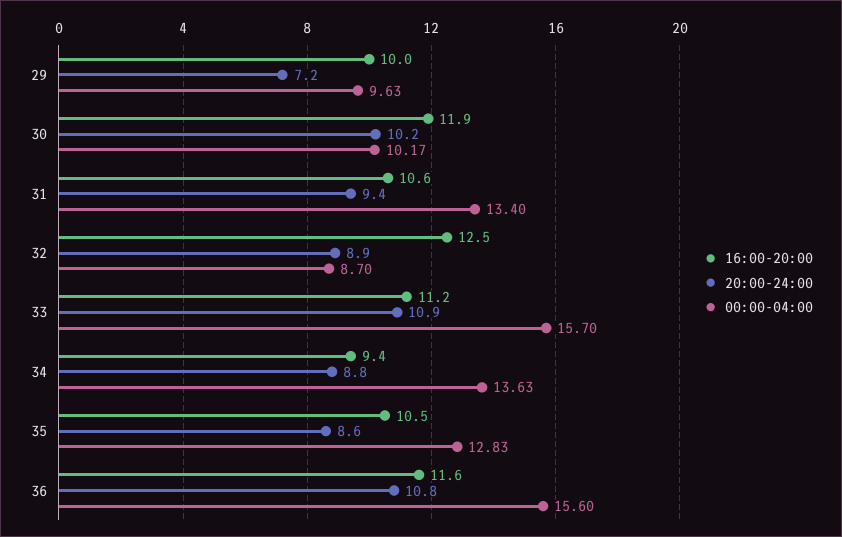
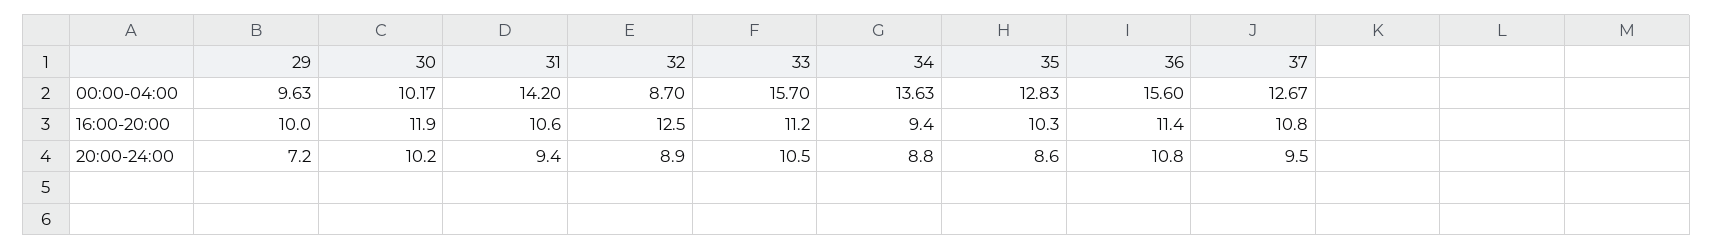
  {
    "16:00-20:00": {
      "29": 10,
      "30": 11.9,
      "31": 10.6,
      "32": 12.5,
      "33": 11.2,
      "34": 9.4,
-     "35": 10.5,
+     "35": 10.3,
-     "36": 11.6
+     "36": 11.4,
+     "37": 10.8
    },
    "20:00-24:00": {
      "29": 7.2,
      "30": 10.2,
      "31": 9.4,
      "32": 8.9,
-     "33": 10.9,
+     "33": 10.5,
      "34": 8.8,
      "35": 8.6,
-     "36": 10.8
+     "36": 10.8,
+     "37": 9.5
    },
    "00:00-04:00": {
      "29": 9.63,
      "30": 10.17,
-     "31": 13.4,
+     "31": 14.2,
      "32": 8.7,
      "33": 15.7,
      "34": 13.63,
      "35": 12.83,
-     "36": 15.6
+     "36": 15.6,
+     "37": 12.67
    }
  }

